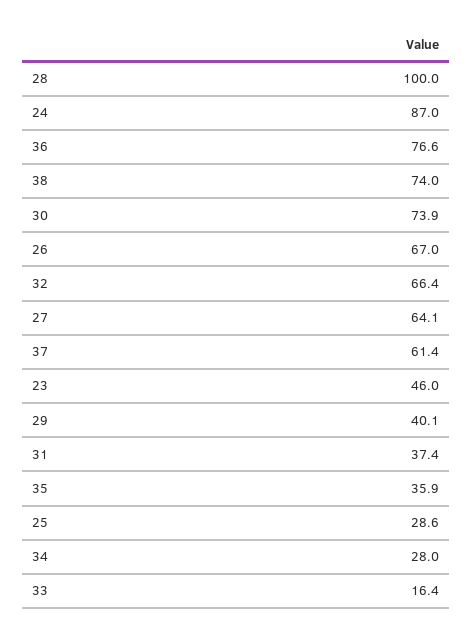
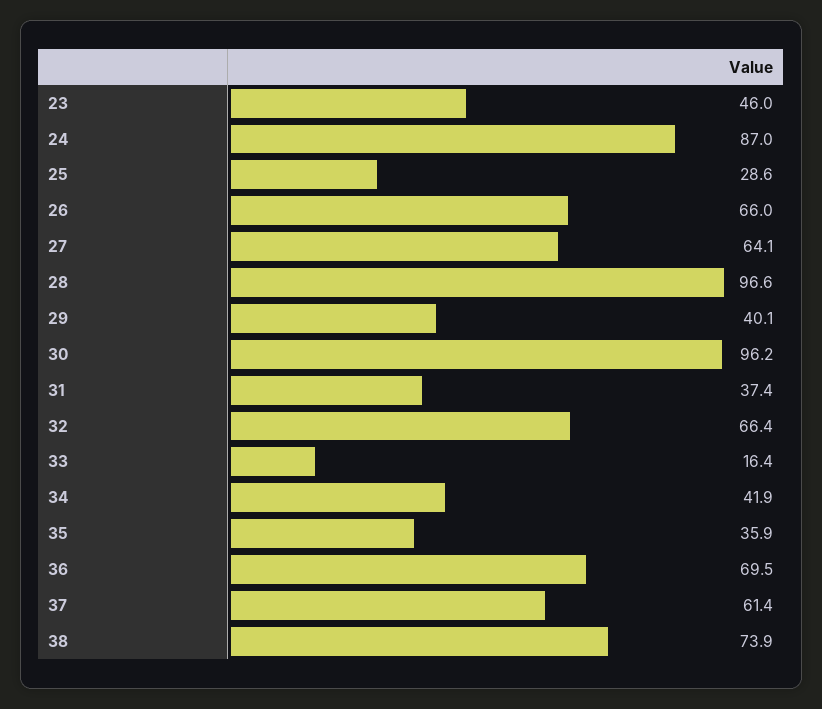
  {
-   "28": 100,
+   "28": 96.6,
    "24": 87,
-   "36": 76.6,
+   "36": 69.5,
-   "38": 74,
+   "38": 73.9,
-   "30": 73.9,
+   "30": 96.2,
-   "26": 67,
+   "26": 66,
    "32": 66.4,
    "27": 64.1,
    "37": 61.4,
    "23": 46,
    "29": 40.1,
    "31": 37.4,
    "35": 35.9,
    "25": 28.6,
-   "34": 28,
+   "34": 41.9,
    "33": 16.4
  }

